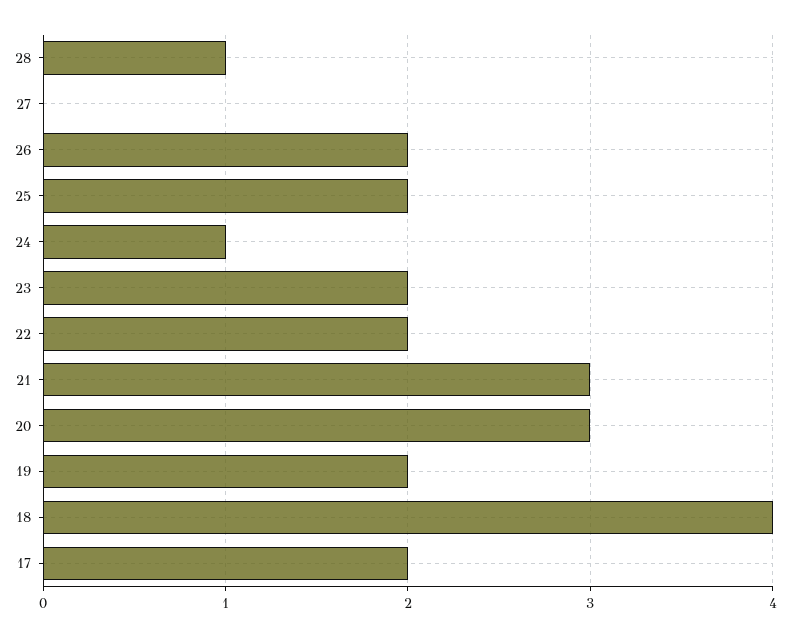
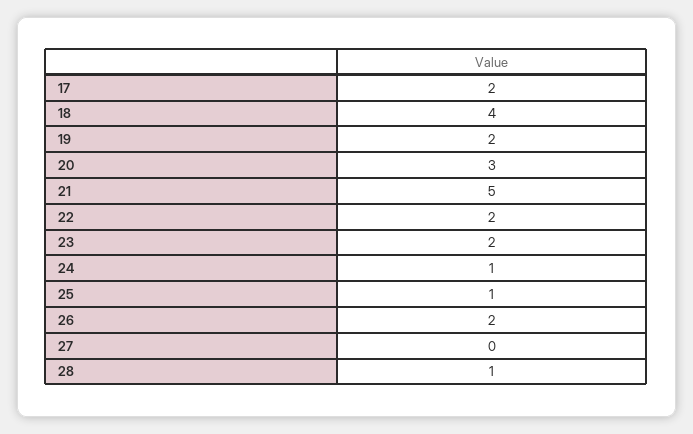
  {
    "28": 1,
    "27": 0,
    "26": 2,
-   "25": 2,
+   "25": 1,
    "24": 1,
    "23": 2,
    "22": 2,
-   "21": 3,
+   "21": 5,
    "20": 3,
    "19": 2,
    "18": 4,
    "17": 2
  }

